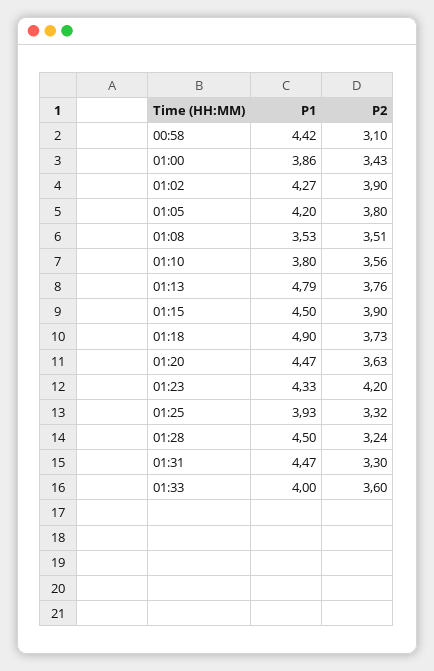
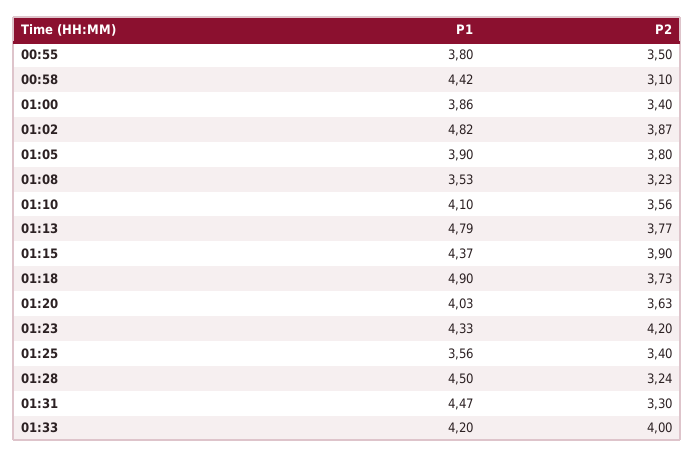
  {
    "P1": {
      "00:58": 4.42,
      "01:00": 3.86,
-     "01:02": 4.27,
+     "01:02": 4.82,
-     "01:05": 4.2,
+     "01:05": 3.9,
      "01:08": 3.53,
-     "01:10": 3.8,
+     "01:10": 4.1,
      "01:13": 4.79,
-     "01:15": 4.5,
+     "01:15": 4.37,
      "01:18": 4.9,
-     "01:20": 4.47,
+     "01:20": 4.03,
      "01:23": 4.33,
-     "01:25": 3.93,
+     "01:25": 3.56,
      "01:28": 4.5,
      "01:31": 4.47,
-     "01:33": 4
+     "01:33": 4.2,
+     "00:55": 3.8
    },
    "P2": {
      "00:58": 3.1,
-     "01:00": 3.43,
+     "01:00": 3.4,
-     "01:02": 3.9,
+     "01:02": 3.87,
      "01:05": 3.8,
-     "01:08": 3.51,
+     "01:08": 3.23,
      "01:10": 3.56,
-     "01:13": 3.76,
+     "01:13": 3.77,
      "01:15": 3.9,
      "01:18": 3.73,
      "01:20": 3.63,
      "01:23": 4.2,
-     "01:25": 3.32,
+     "01:25": 3.4,
      "01:28": 3.24,
      "01:31": 3.3,
-     "01:33": 3.6
+     "01:33": 4,
+     "00:55": 3.5
    }
  }

